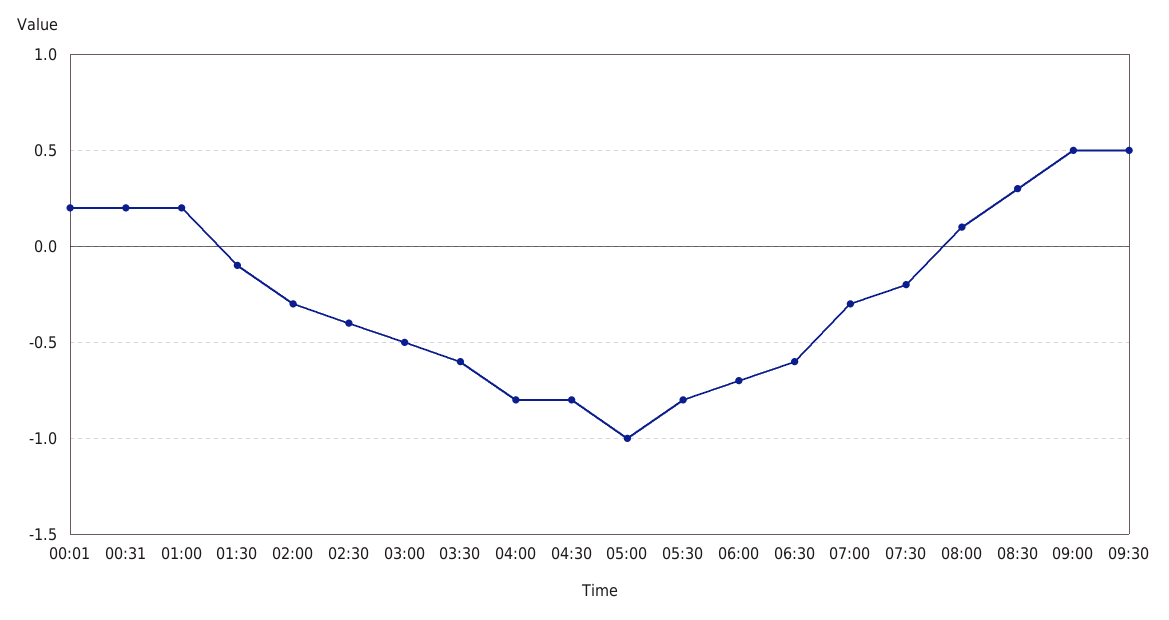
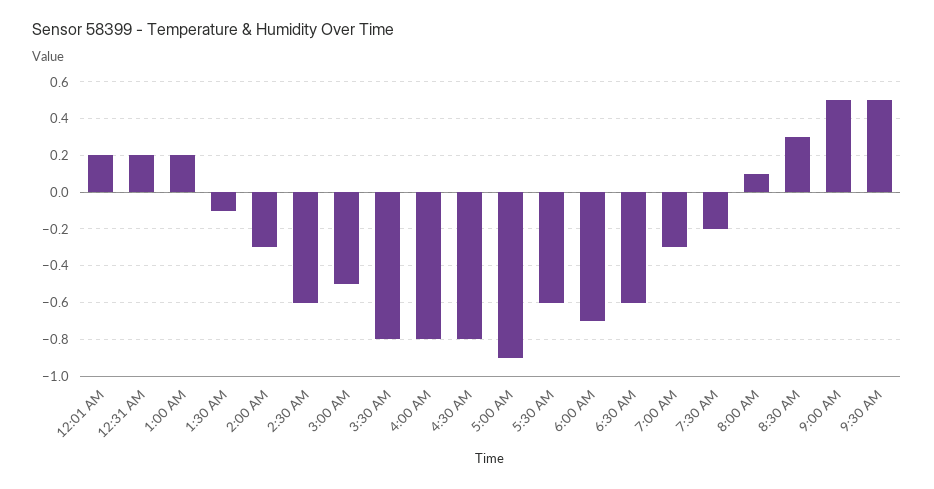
  {
    "00:01": 0.2,
    "00:31": 0.2,
    "01:00": 0.2,
    "01:30": -0.1,
    "02:00": -0.3,
-   "02:30": -0.4,
+   "02:30": -0.6,
    "03:00": -0.5,
-   "03:30": -0.6,
+   "03:30": -0.8,
    "04:00": -0.8,
    "04:30": -0.8,
-   "05:00": -1,
+   "05:00": -0.9,
-   "05:30": -0.8,
+   "05:30": -0.6,
    "06:00": -0.7,
    "06:30": -0.6,
    "07:00": -0.3,
    "07:30": -0.2,
    "08:00": 0.1,
    "08:30": 0.3,
    "09:00": 0.5,
    "09:30": 0.5
  }

